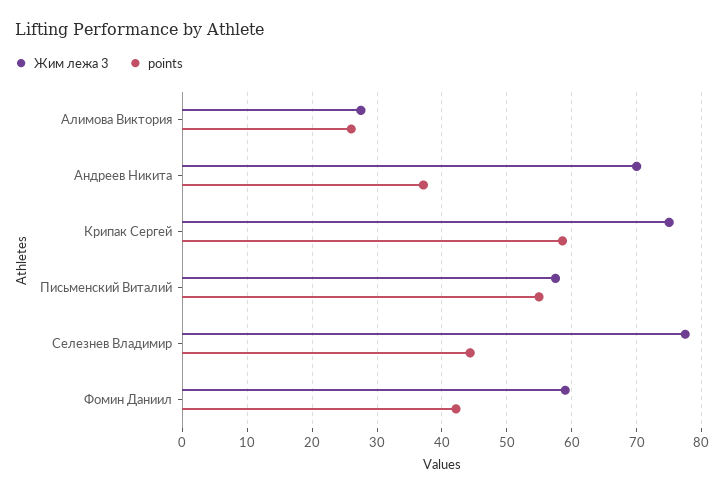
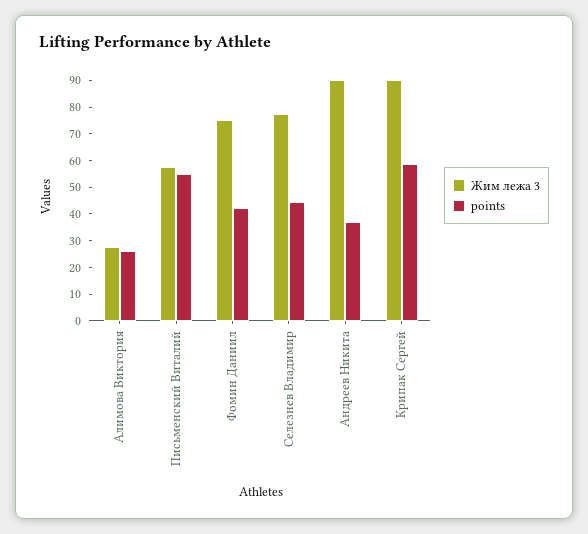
  {
    "Жим лежа 3": {
      "Алимова Виктория": 28,
-     "Андреев Никита": 70,
+     "Андреев Никита": 90,
-     "Крипак Сергей": 75,
+     "Крипак Сергей": 90,
      "Письменский Виталий": 58,
      "Селезнев Владимир": 78,
-     "Фомин Даниил": 59
+     "Фомин Даниил": 75
    },
    "points": {
      "Алимова Виктория": 26,
      "Андреев Никита": 37,
      "Крипак Сергей": 59,
      "Письменский Виталий": 55,
      "Селезнев Владимир": 44,
      "Фомин Даниил": 42
    }
  }

